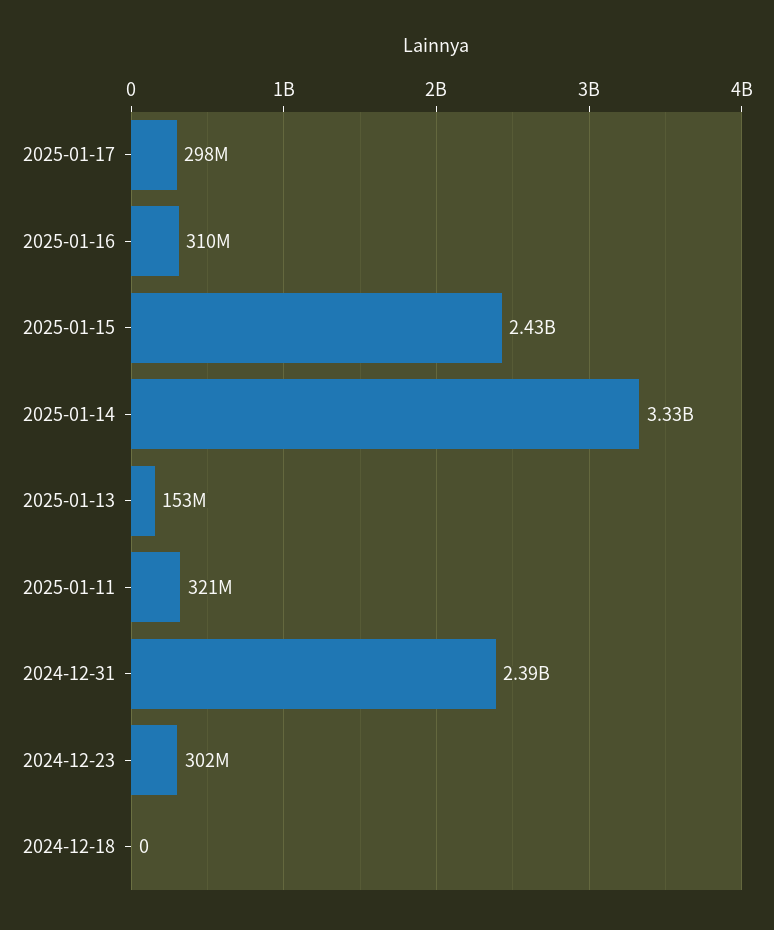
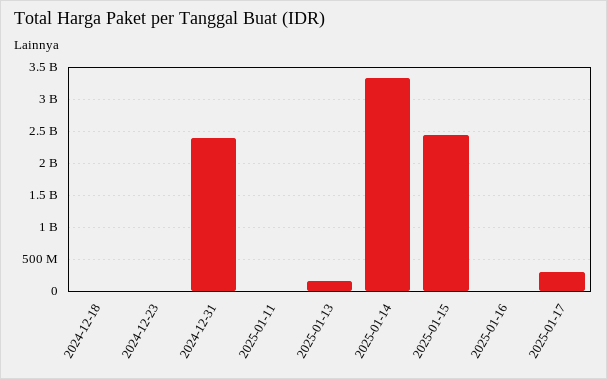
  {
    "2025-01-17": 298000000,
-   "2025-01-16": 310000000,
+   "2025-01-16": 0,
    "2025-01-15": 2430000000,
    "2025-01-14": 3330000000,
    "2025-01-13": 153000000,
-   "2025-01-11": 321000000,
+   "2025-01-11": 0,
    "2024-12-31": 2390000000,
-   "2024-12-23": 302000000,
+   "2024-12-23": 0,
    "2024-12-18": 0
  }

